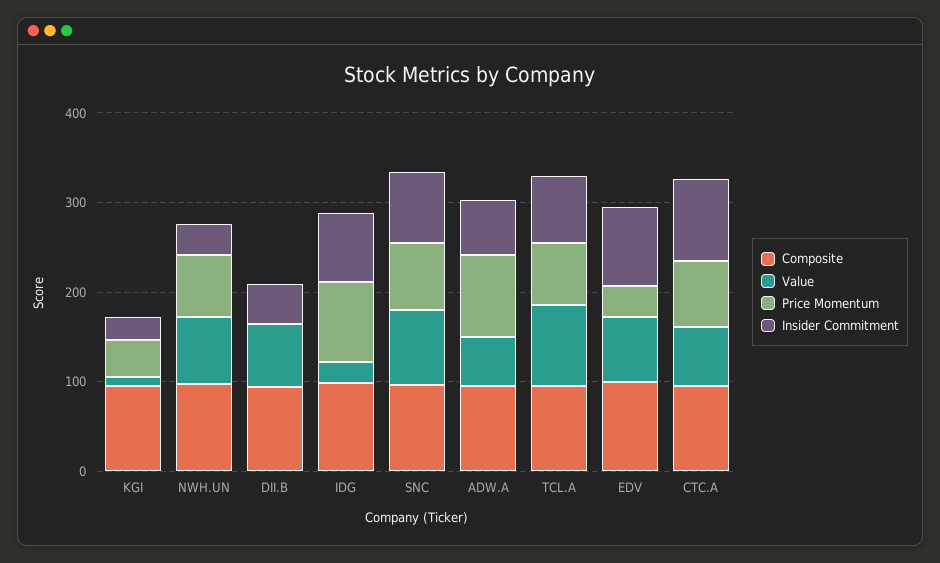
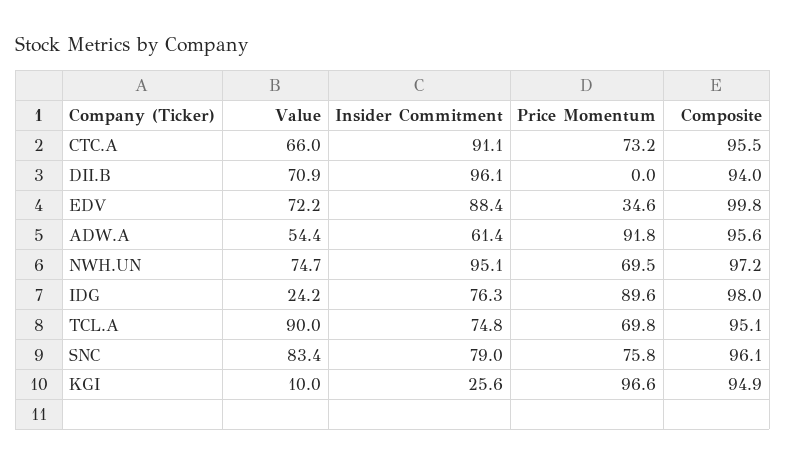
  {
    "Composite": {
      "KGI": 94.9,
      "NWH.UN": 97.2,
      "DII.B": 94,
      "IDG": 98,
      "SNC": 96.1,
      "ADW.A": 95.6,
      "TCL.A": 95.1,
      "EDV": 99.8,
      "CTC.A": 95.5
    },
    "Value": {
      "KGI": 10,
      "NWH.UN": 74.7,
      "DII.B": 70.9,
      "IDG": 24.2,
      "SNC": 83.4,
      "ADW.A": 54.4,
      "TCL.A": 90,
      "EDV": 72.2,
      "CTC.A": 66
    },
    "Price Momentum": {
-     "KGI": 40,
+     "KGI": 96.6,
      "NWH.UN": 69.5,
      "DII.B": 0,
      "IDG": 89.6,
      "SNC": 75.8,
      "ADW.A": 91.8,
      "TCL.A": 69.8,
      "EDV": 34.6,
      "CTC.A": 73.2
    },
    "Insider Commitment": {
      "KGI": 25.6,
-     "NWH.UN": 40,
+     "NWH.UN": 95.1,
-     "DII.B": 40,
+     "DII.B": 96.1,
      "IDG": 76.3,
      "SNC": 79,
      "ADW.A": 61.4,
      "TCL.A": 74.8,
      "EDV": 88.4,
      "CTC.A": 91.1
    }
  }

